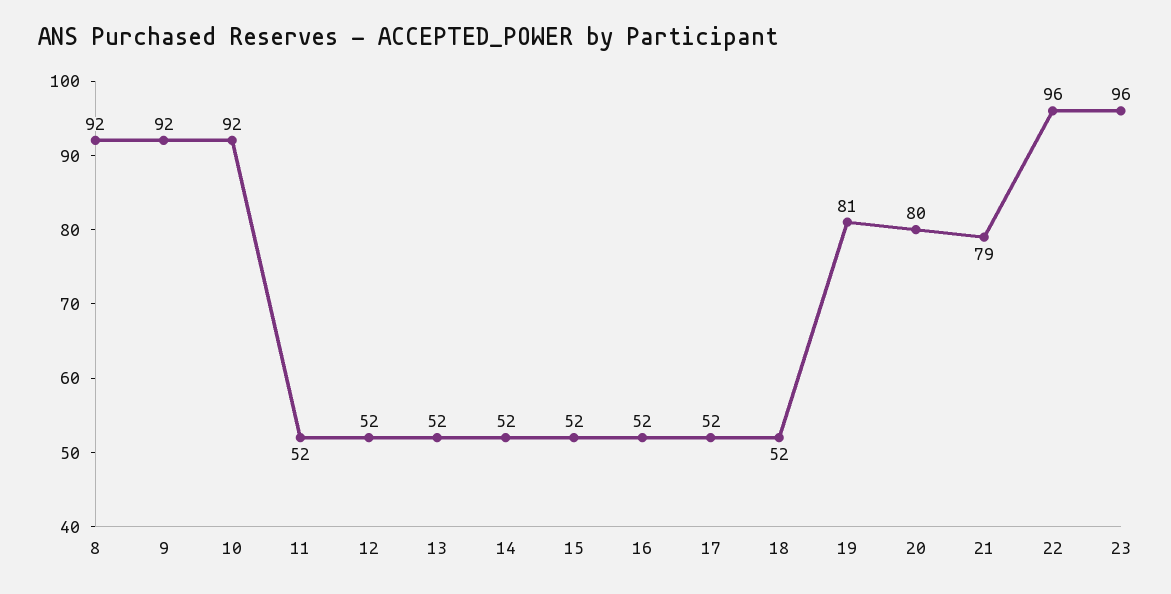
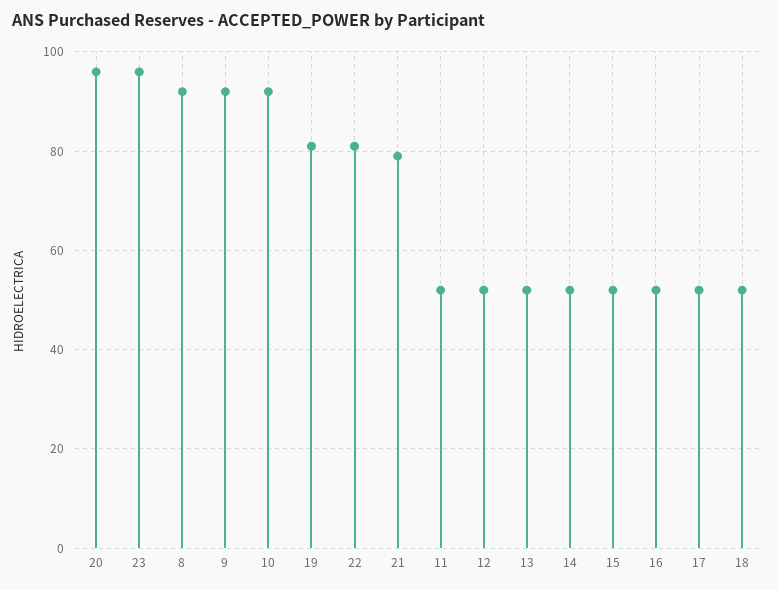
  {
    "8": 92,
    "9": 92,
    "10": 92,
    "11": 52,
    "12": 52,
    "13": 52,
    "14": 52,
    "15": 52,
    "16": 52,
    "17": 52,
    "18": 52,
    "19": 81,
-   "20": 80,
+   "20": 95,
    "21": 79,
-   "22": 96,
+   "22": 80,
    "23": 96
  }

